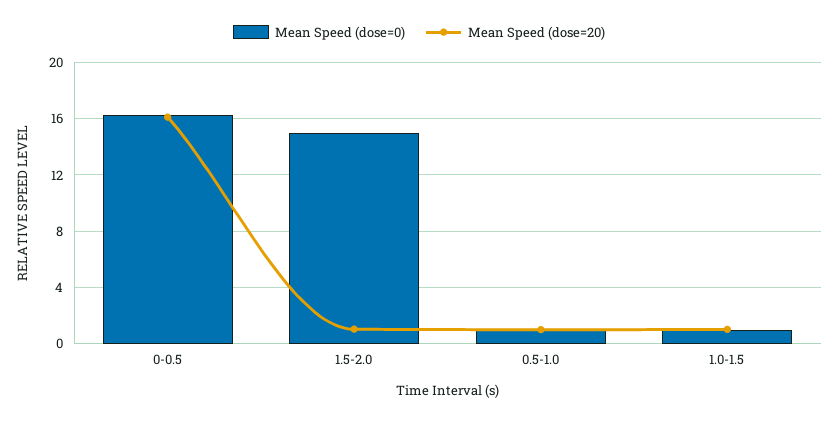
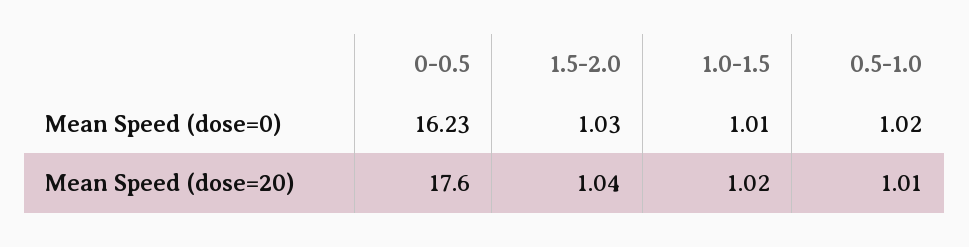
  {
    "Mean Speed (dose=0)": {
      "0-0.5": 16.23,
-     "1.5-2.0": 15,
+     "1.5-2.0": 1.03,
      "0.5-1.0": 1.02,
      "1.0-1.5": 1.01
    },
    "Mean Speed (dose=20)": {
-     "0-0.5": 16,
+     "0-0.5": 17.6,
      "1.5-2.0": 1.04,
      "0.5-1.0": 1.01,
      "1.0-1.5": 1.02
    }
  }

